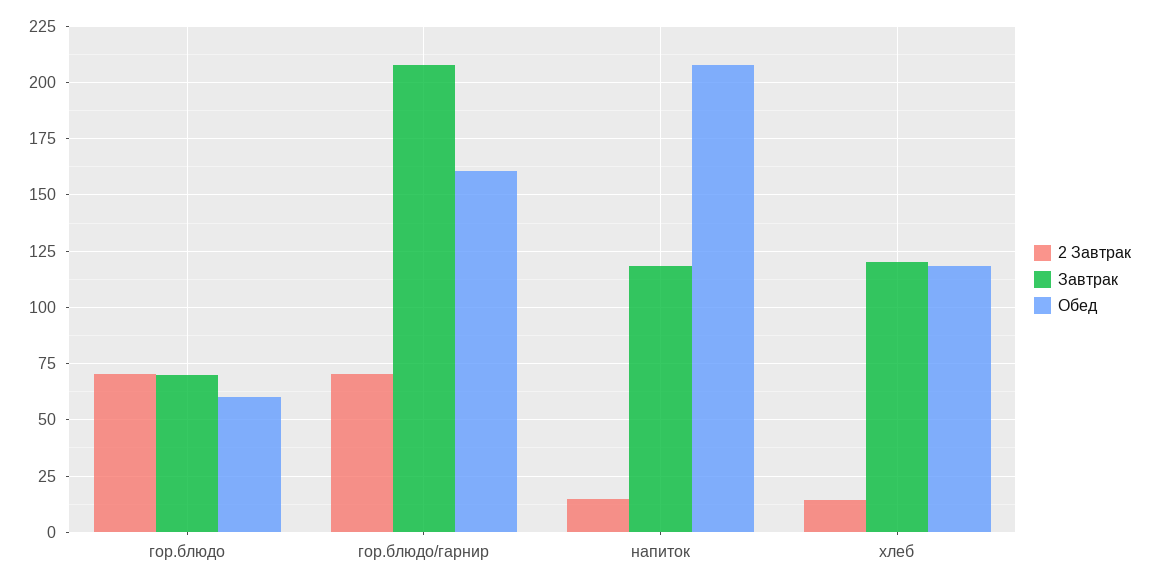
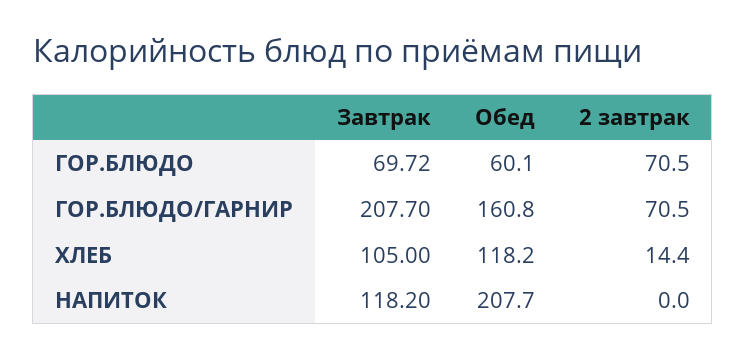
  {
    "2 Завтрак": {
      "гор.блюдо": 70.5,
      "гор.блюдо/гарнир": 70.5,
-     "напиток": 15,
+     "напиток": 0,
      "хлеб": 14.4
    },
    "Завтрак": {
      "гор.блюдо": 69.72,
      "гор.блюдо/гарнир": 207.7,
      "напиток": 118.2,
-     "хлеб": 120
+     "хлеб": 105
    },
    "Обед": {
      "гор.блюдо": 60.1,
      "гор.блюдо/гарнир": 160.8,
      "напиток": 207.7,
      "хлеб": 118.2
    }
  }

